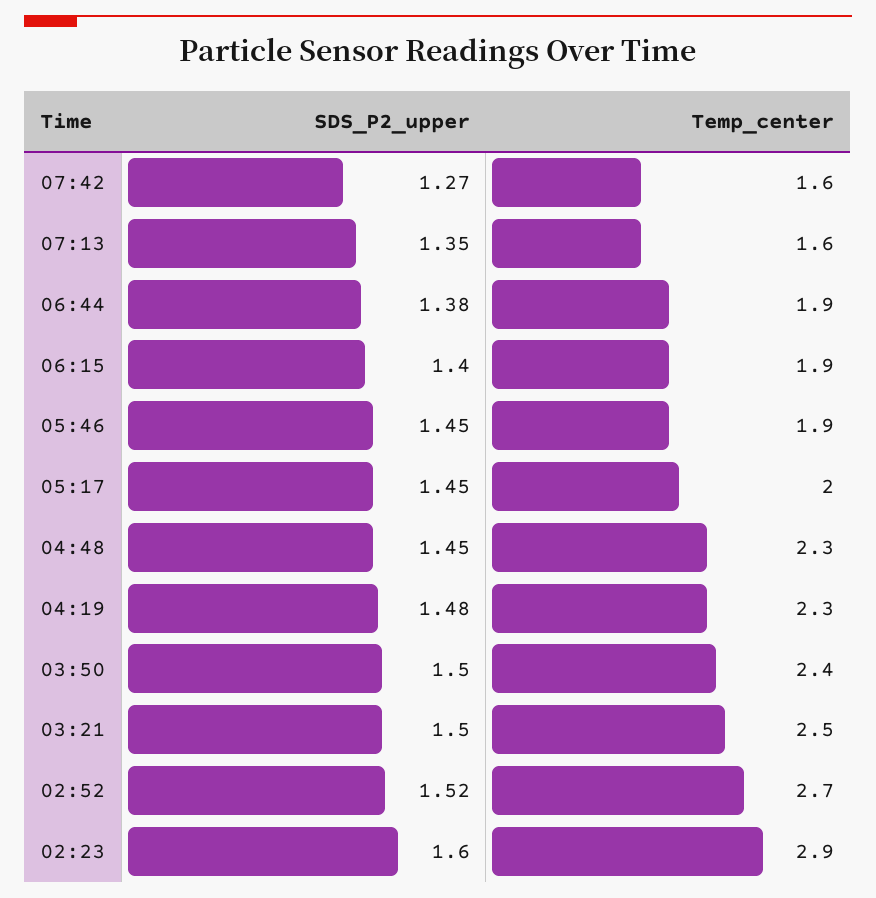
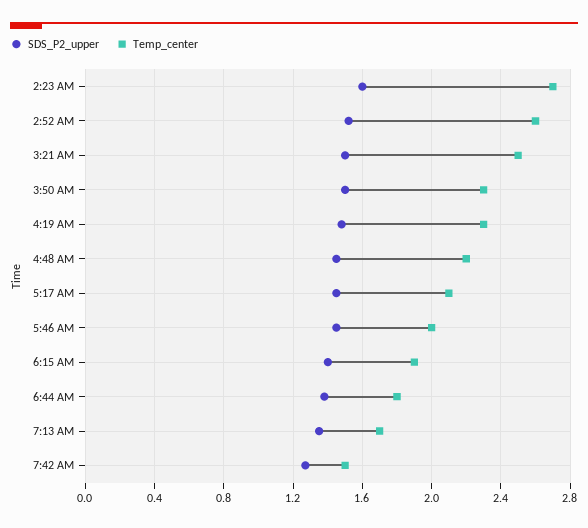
  {
    "SDS_P2_upper": {
      "07:42": 1.27,
      "07:13": 1.35,
      "06:44": 1.38,
      "06:15": 1.4,
      "05:46": 1.45,
      "05:17": 1.45,
      "04:48": 1.45,
      "04:19": 1.48,
      "03:50": 1.5,
      "03:21": 1.5,
      "02:52": 1.52,
      "02:23": 1.6
    },
    "Temp_center": {
-     "07:42": 1.6,
+     "07:42": 1.5,
-     "07:13": 1.6,
+     "07:13": 1.7,
-     "06:44": 1.9,
+     "06:44": 1.8,
      "06:15": 1.9,
-     "05:46": 1.9,
+     "05:46": 2,
-     "05:17": 2,
+     "05:17": 2.1,
-     "04:48": 2.3,
+     "04:48": 2.2,
      "04:19": 2.3,
-     "03:50": 2.4,
+     "03:50": 2.3,
      "03:21": 2.5,
-     "02:52": 2.7,
+     "02:52": 2.6,
-     "02:23": 2.9
+     "02:23": 2.7
    }
  }

